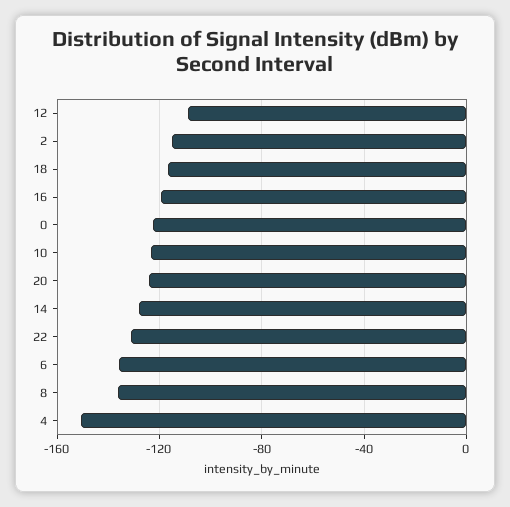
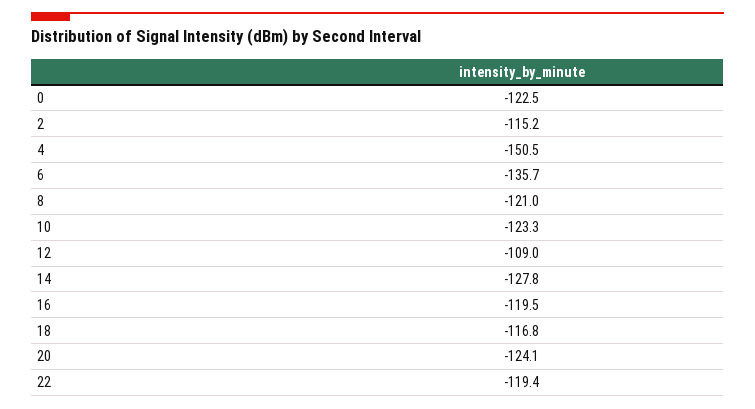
  {
    "12": -109,
    "2": -115.2,
    "18": -116.8,
    "16": -119.5,
    "0": -122.5,
    "10": -123.3,
    "20": -124.1,
    "14": -127.8,
-   "22": -130,
+   "22": -119.4,
    "6": -135.7,
-   "8": -135,
+   "8": -121,
    "4": -150.5
  }

